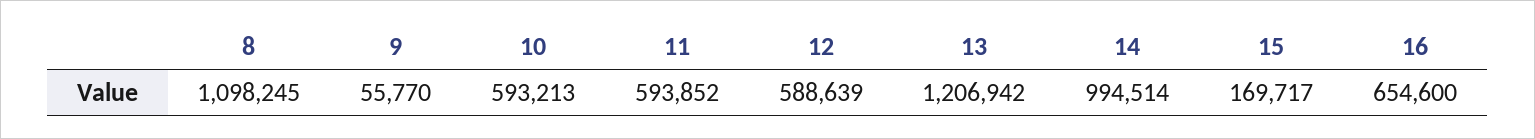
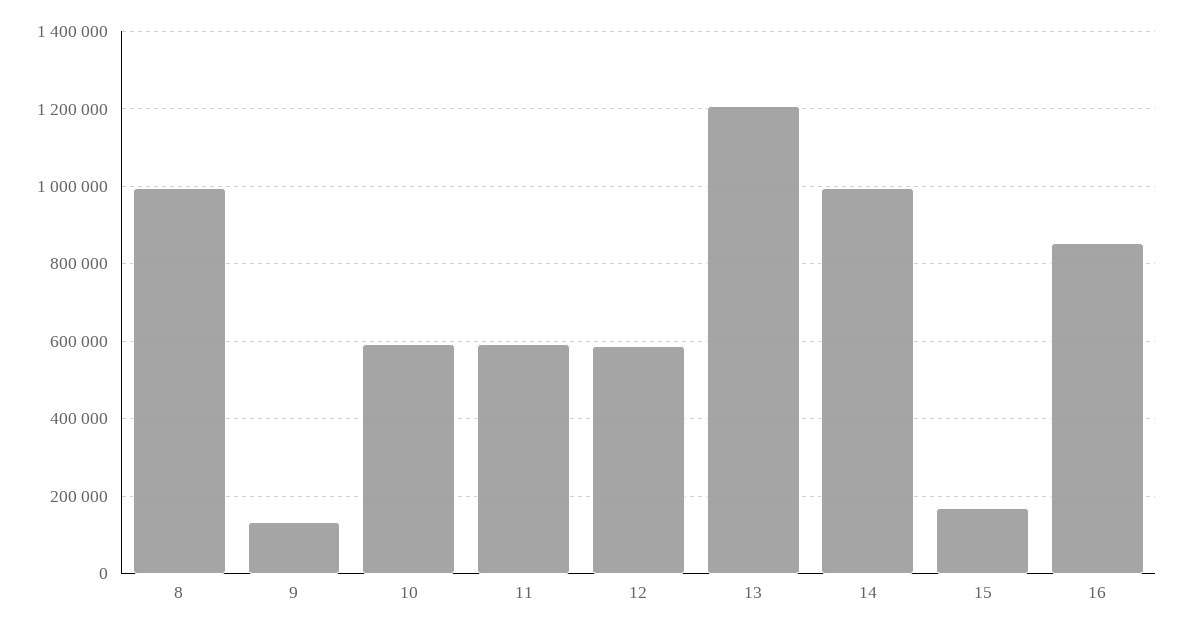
  {
-   "8": 1098245,
+   "8": 1000000,
-   "9": 55770,
+   "9": 140000,
    "10": 593213,
    "11": 593852,
    "12": 588639,
    "13": 1206942,
    "14": 994514,
    "15": 169717,
-   "16": 654600
+   "16": 860000
  }

